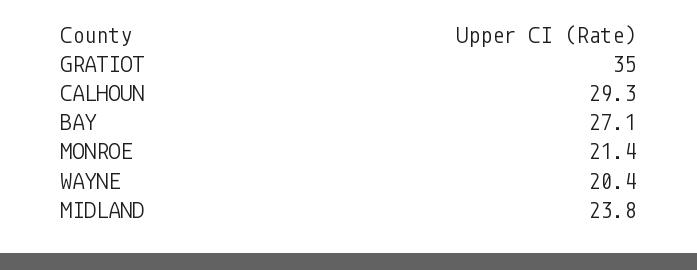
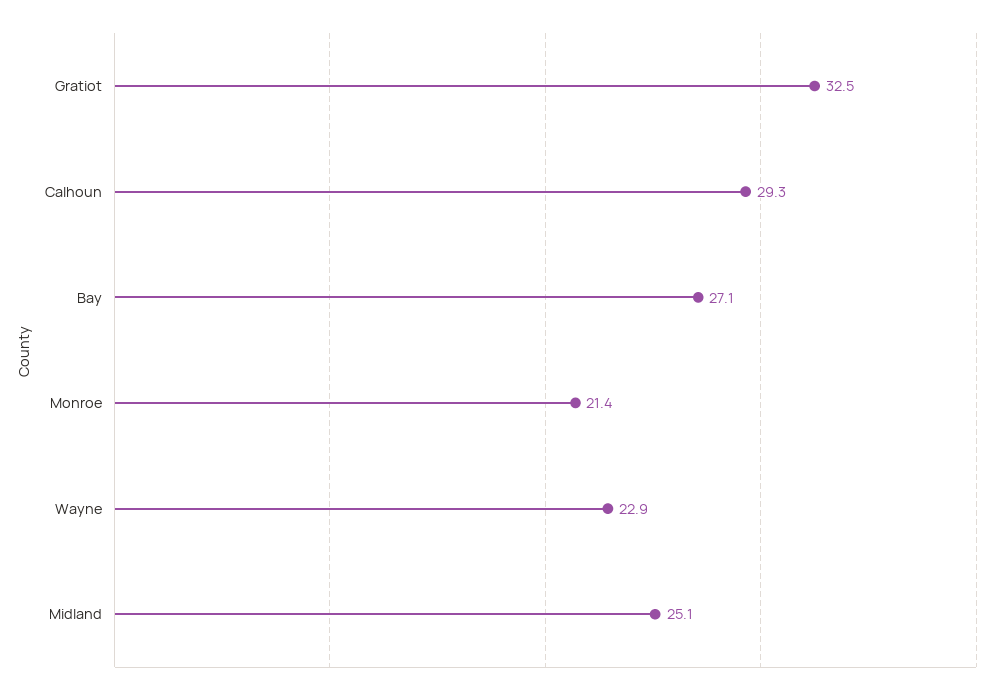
  {
-   "GRATIOT": 35,
+   "GRATIOT": 32.5,
    "CALHOUN": 29.3,
    "BAY": 27.1,
    "MONROE": 21.4,
-   "WAYNE": 20.4,
+   "WAYNE": 22.9,
-   "MIDLAND": 23.8
+   "MIDLAND": 25.1
  }

